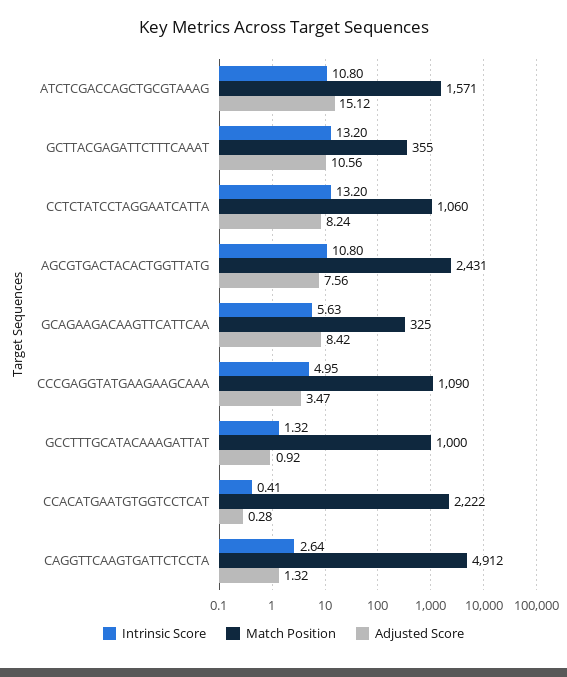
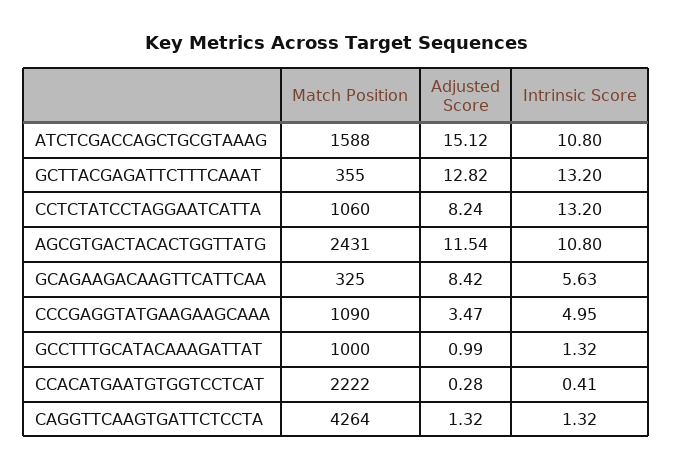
  {
    "Intrinsic Score": {
      "ATCTCGACCAGCTGCGTAAAG": 10.8,
      "GCTTACGAGATTCTTTCAAAT": 13.2,
      "CCTCTATCCTAGGAATCATTA": 13.2,
      "AGCGTGACTACACTGGTTATG": 10.8,
      "GCAGAAGACAAGTTCATTCAA": 5.63,
      "CCCGAGGTATGAAGAAGCAAA": 4.95,
      "GCCTTTGCATACAAAGATTAT": 1.32,
      "CCACATGAATGTGGTCCTCAT": 0.41,
-     "CAGGTTCAAGTGATTCTCCTA": 2.64
+     "CAGGTTCAAGTGATTCTCCTA": 1.32
    },
    "Match Position": {
-     "ATCTCGACCAGCTGCGTAAAG": 1571,
+     "ATCTCGACCAGCTGCGTAAAG": 1588,
      "GCTTACGAGATTCTTTCAAAT": 355,
      "CCTCTATCCTAGGAATCATTA": 1060,
      "AGCGTGACTACACTGGTTATG": 2431,
      "GCAGAAGACAAGTTCATTCAA": 325,
      "CCCGAGGTATGAAGAAGCAAA": 1090,
      "GCCTTTGCATACAAAGATTAT": 1000,
      "CCACATGAATGTGGTCCTCAT": 2222,
-     "CAGGTTCAAGTGATTCTCCTA": 4912
+     "CAGGTTCAAGTGATTCTCCTA": 4264
    },
    "Adjusted Score": {
      "ATCTCGACCAGCTGCGTAAAG": 15.12,
-     "GCTTACGAGATTCTTTCAAAT": 10.56,
+     "GCTTACGAGATTCTTTCAAAT": 12.82,
      "CCTCTATCCTAGGAATCATTA": 8.24,
-     "AGCGTGACTACACTGGTTATG": 7.56,
+     "AGCGTGACTACACTGGTTATG": 11.54,
      "GCAGAAGACAAGTTCATTCAA": 8.42,
      "CCCGAGGTATGAAGAAGCAAA": 3.47,
-     "GCCTTTGCATACAAAGATTAT": 0.92,
+     "GCCTTTGCATACAAAGATTAT": 0.99,
      "CCACATGAATGTGGTCCTCAT": 0.28,
      "CAGGTTCAAGTGATTCTCCTA": 1.32
    }
  }

